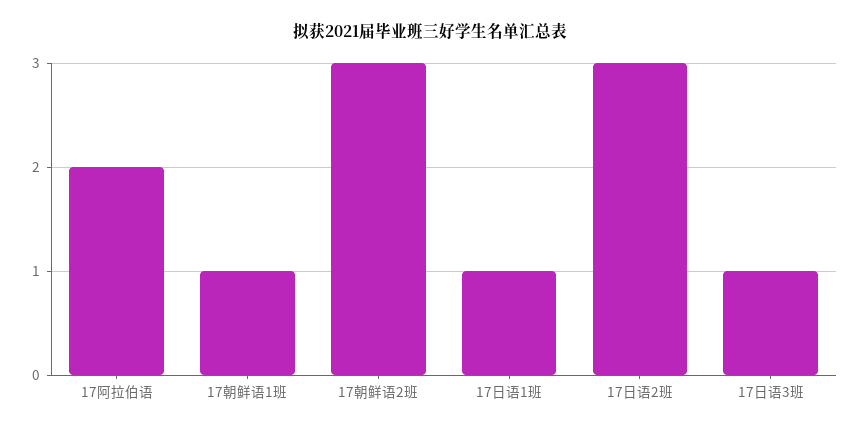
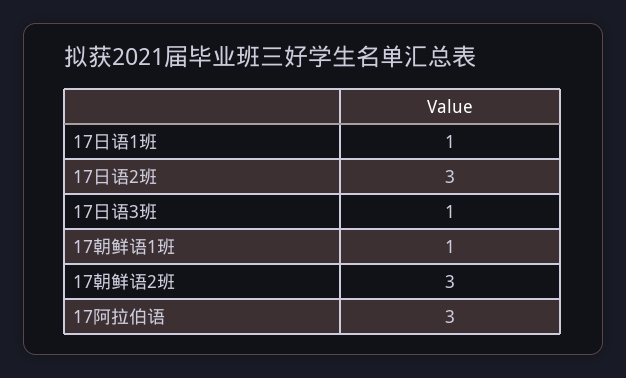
  {
-   "17阿拉伯语": 2,
+   "17阿拉伯语": 3,
    "17朝鲜语1班": 1,
    "17朝鲜语2班": 3,
    "17日语1班": 1,
    "17日语2班": 3,
    "17日语3班": 1
  }

